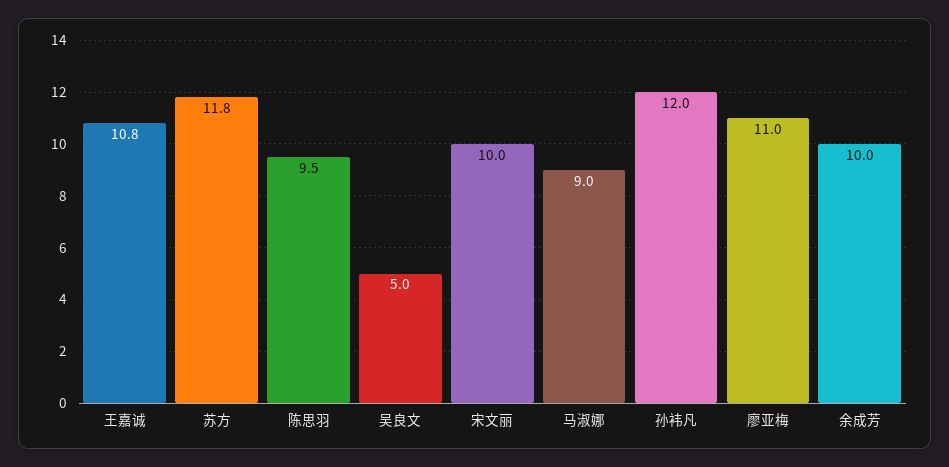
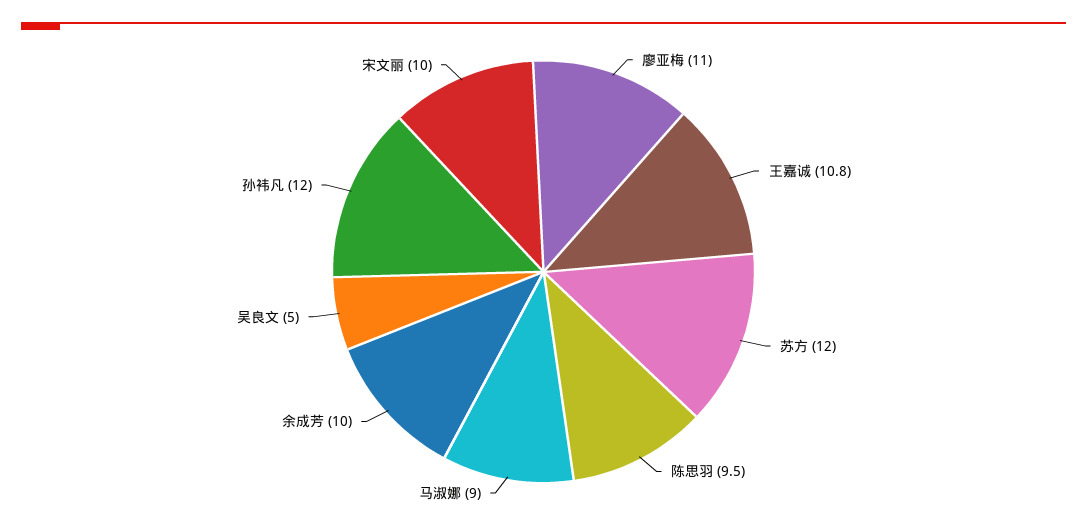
  {
    "王嘉诚": 10.8,
-   "苏方": 11.8,
+   "苏方": 12,
    "陈思羽": 9.5,
    "吴良文": 5,
    "宋文丽": 10,
    "马淑娜": 9,
    "孙袆凡": 12,
    "廖亚梅": 11,
    "余成芳": 10
  }

